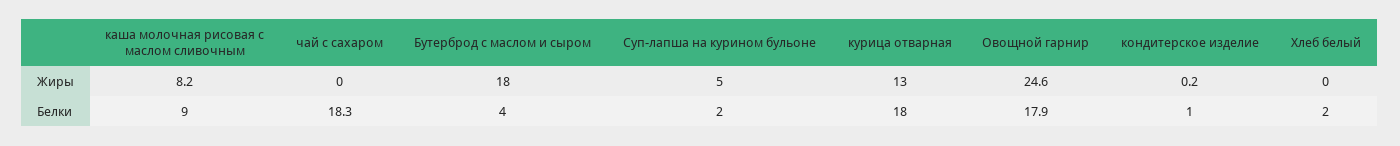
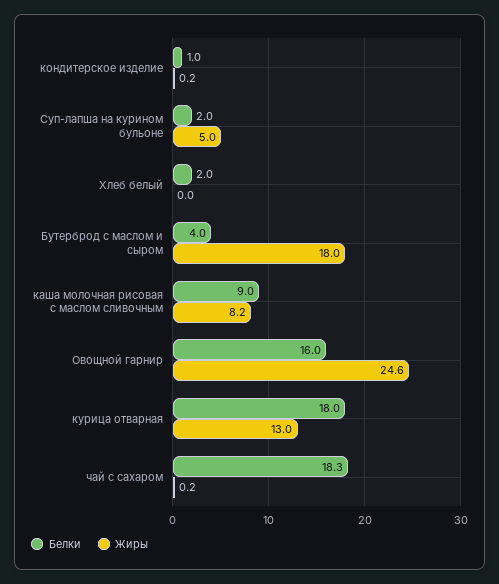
  {
    "Жиры": {
      "каша молочная рисовая с маслом сливочным": 8.2,
-     "чай с сахаром": 0,
+     "чай с сахаром": 0.2,
      "Бутерброд с маслом и сыром": 18,
      "Суп-лапша на курином бульоне": 5,
      "курица отварная": 13,
      "Овощной гарнир": 24.6,
      "кондитерское изделие": 0.2,
      "Хлеб белый": 0
    },
    "Белки": {
      "каша молочная рисовая с маслом сливочным": 9,
      "чай с сахаром": 18.3,
      "Бутерброд с маслом и сыром": 4,
      "Суп-лапша на курином бульоне": 2,
      "курица отварная": 18,
-     "Овощной гарнир": 17.9,
+     "Овощной гарнир": 16,
      "кондитерское изделие": 1,
      "Хлеб белый": 2
    }
  }

